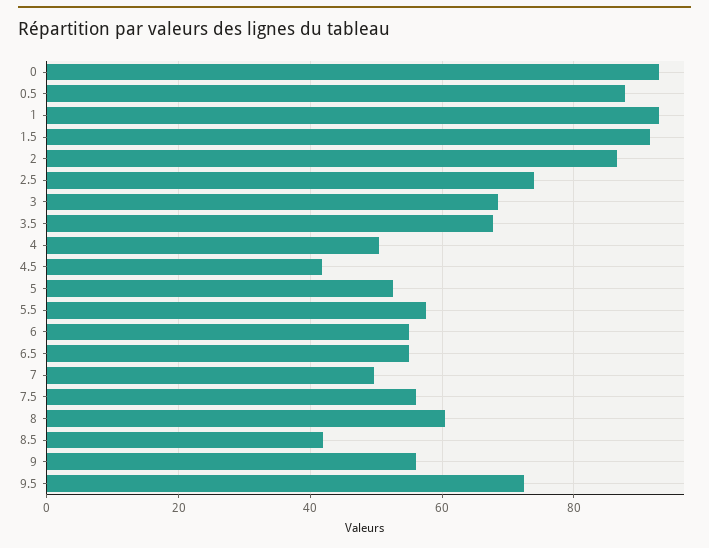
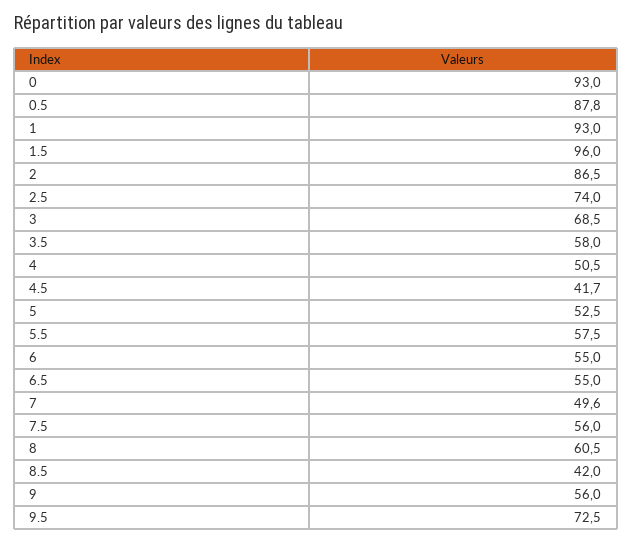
  {
    "0": 93,
    "0.5": 87.8,
    "1": 93,
-   "1.5": 92,
+   "1.5": 96,
    "2": 86.5,
    "2.5": 74,
    "3": 68.5,
-   "3.5": 68,
+   "3.5": 58,
    "4": 50.5,
    "4.5": 41.7,
    "5": 52.5,
    "5.5": 57.5,
    "6": 55,
    "6.5": 55,
    "7": 49.6,
    "7.5": 56,
    "8": 60.5,
    "8.5": 42,
    "9": 56,
    "9.5": 72.5
  }

